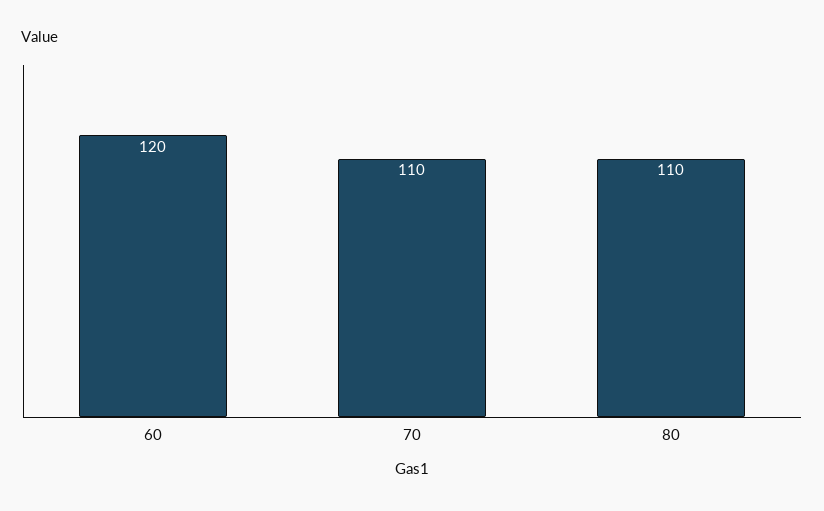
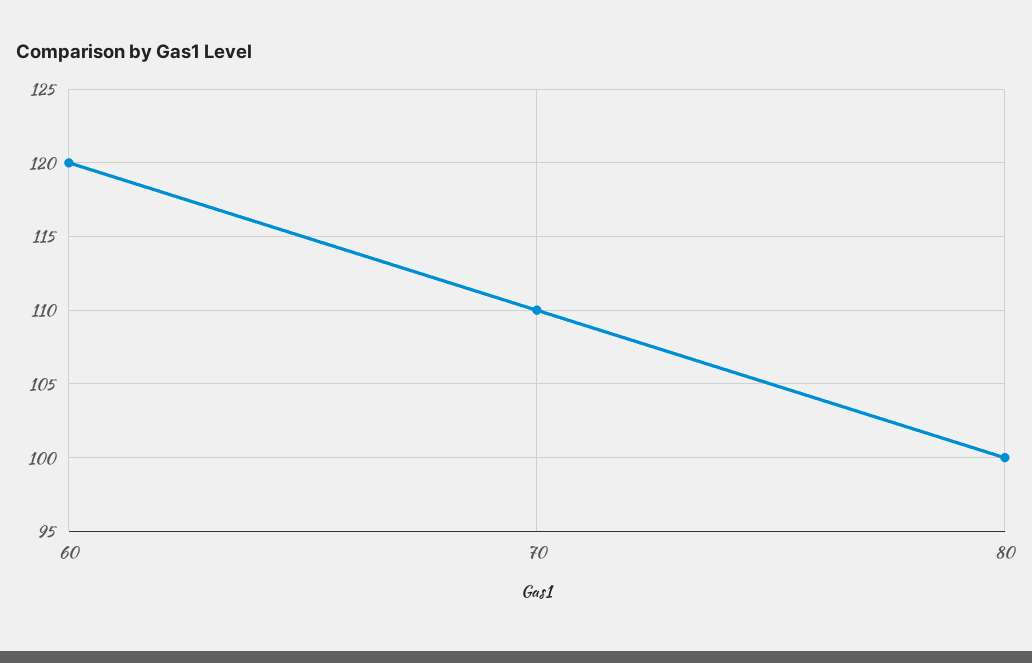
  {
    "60": 120,
    "70": 110,
-   "80": 110
+   "80": 100
  }

